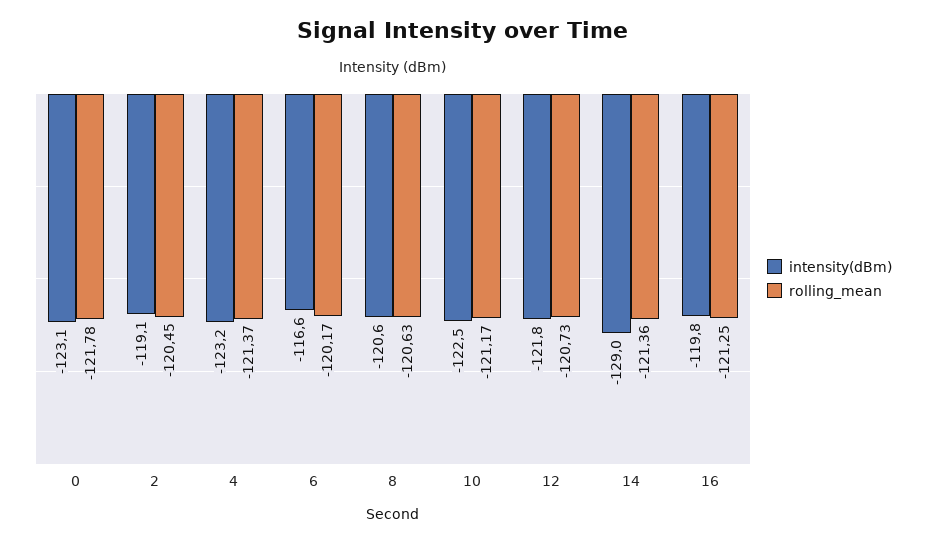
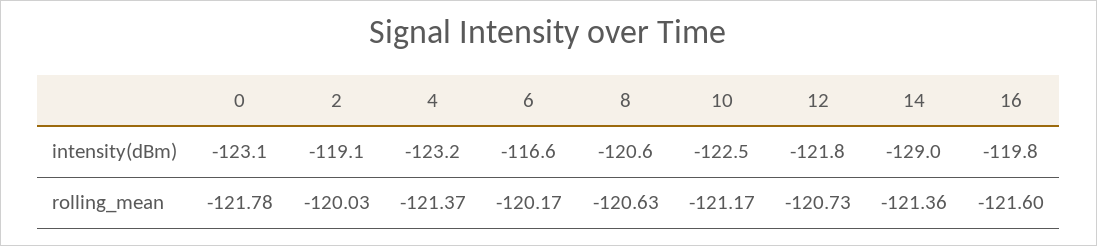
  {
    "intensity(dBm)": {
      "0": -123.1,
      "2": -119.1,
      "4": -123.2,
      "6": -116.6,
      "8": -120.6,
      "10": -122.5,
      "12": -121.8,
      "14": -129,
      "16": -119.8
    },
    "rolling_mean": {
      "0": -121.78,
-     "2": -120.45,
+     "2": -120.03,
      "4": -121.37,
      "6": -120.17,
      "8": -120.63,
      "10": -121.17,
      "12": -120.73,
      "14": -121.36,
-     "16": -121.25
+     "16": -121.6
    }
  }

